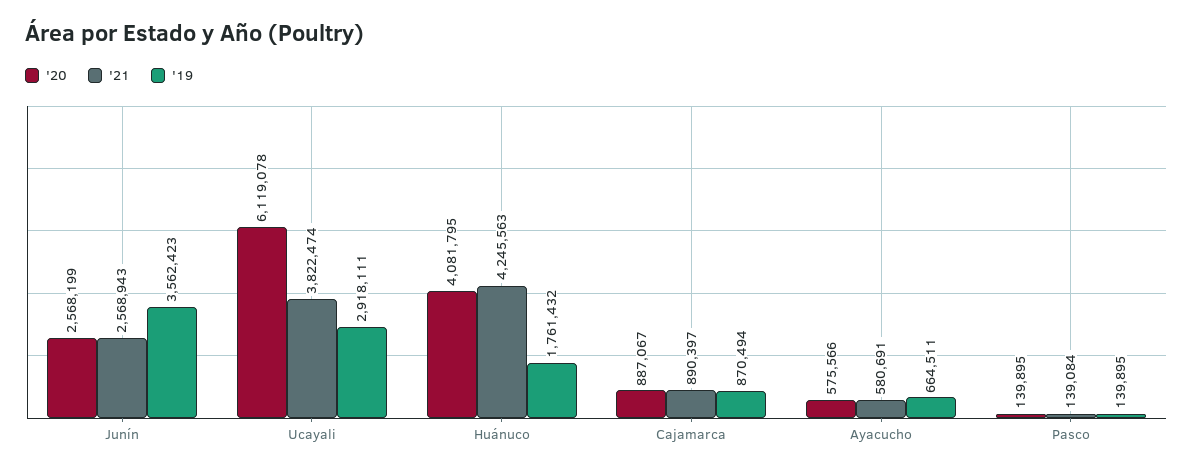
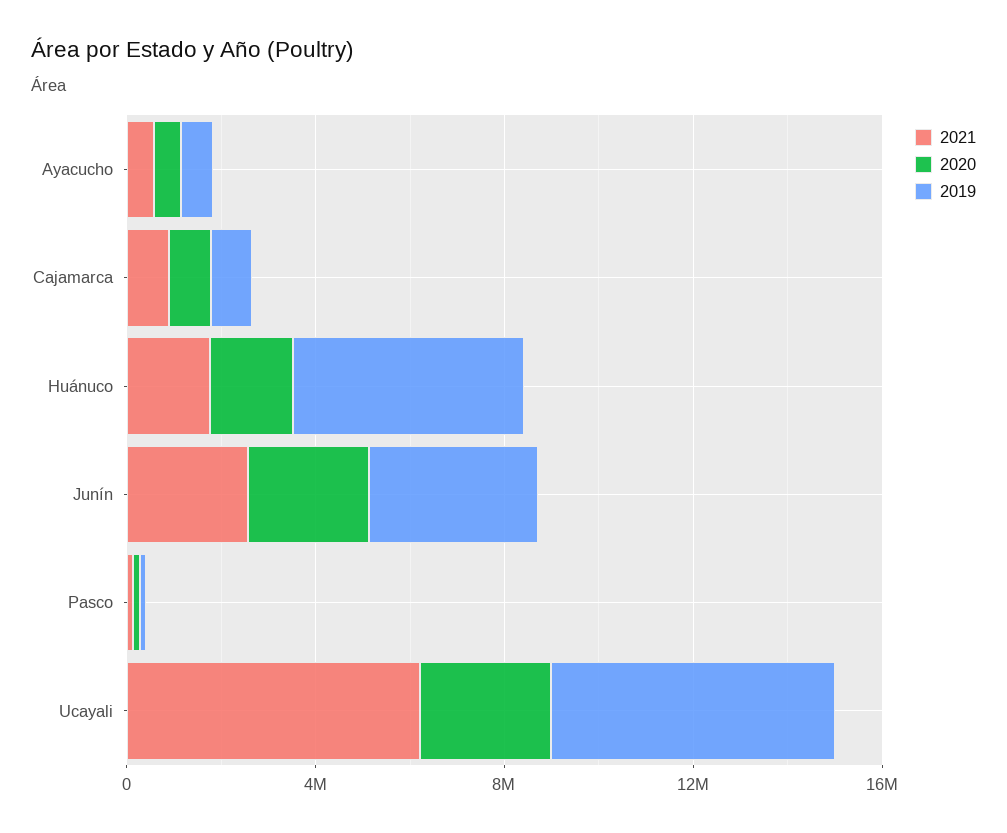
  {
    "'20": {
      "Junín": 2568199,
-     "Ucayali": 6119078,
+     "Ucayali": 3000000,
-     "Huánuco": 4081795,
+     "Huánuco": 2000000,
      "Cajamarca": 887067,
      "Ayacucho": 575566,
      "Pasco": 139895
    },
    "'21": {
      "Junín": 2568943,
-     "Ucayali": 3822474,
+     "Ucayali": 6000000,
-     "Huánuco": 4245563,
+     "Huánuco": 2000000,
      "Cajamarca": 890397,
      "Ayacucho": 580691,
      "Pasco": 139084
    },
    "'19": {
      "Junín": 3562423,
-     "Ucayali": 2918111,
+     "Ucayali": 6000000,
-     "Huánuco": 1761432,
+     "Huánuco": 5000000,
      "Cajamarca": 870494,
      "Ayacucho": 664511,
      "Pasco": 139895
    }
  }

